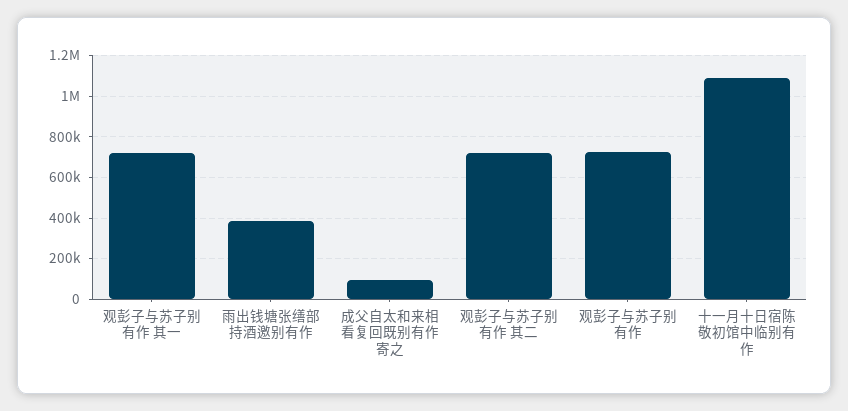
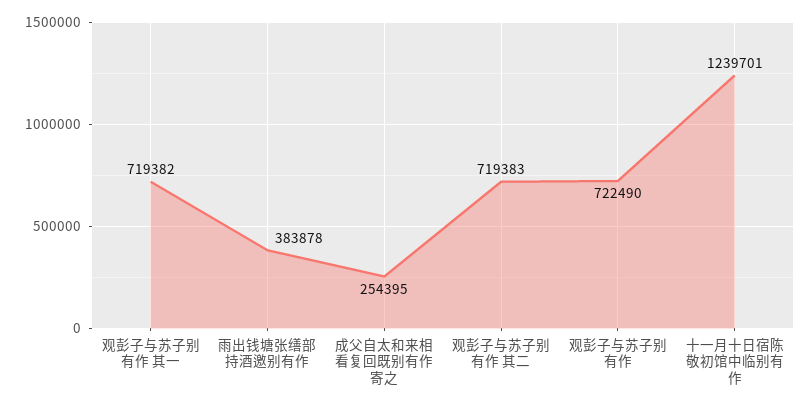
  {
    "观彭子与苏子别有作 其一": 719382,
    "雨出钱塘张缮部持酒邀别有作": 383878,
-   "成父自太和来相看复回既别有作寄之": 100000,
+   "成父自太和来相看复回既别有作寄之": 254395,
    "观彭子与苏子别有作 其二": 719383,
    "观彭子与苏子别有作": 722490,
-   "十一月十日宿陈敬初馆中临别有作": 1100000
+   "十一月十日宿陈敬初馆中临别有作": 1239701
  }

